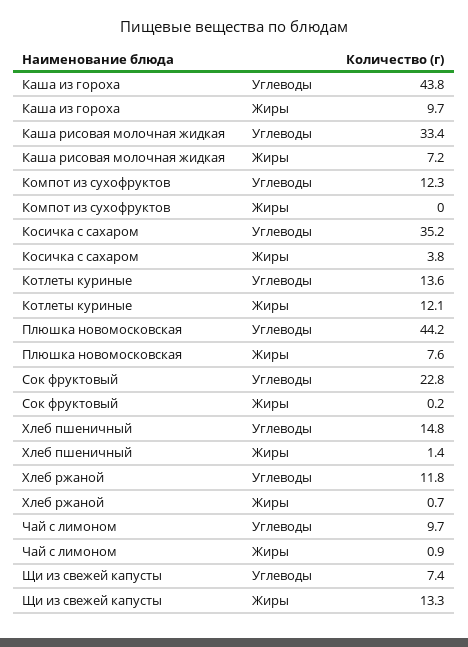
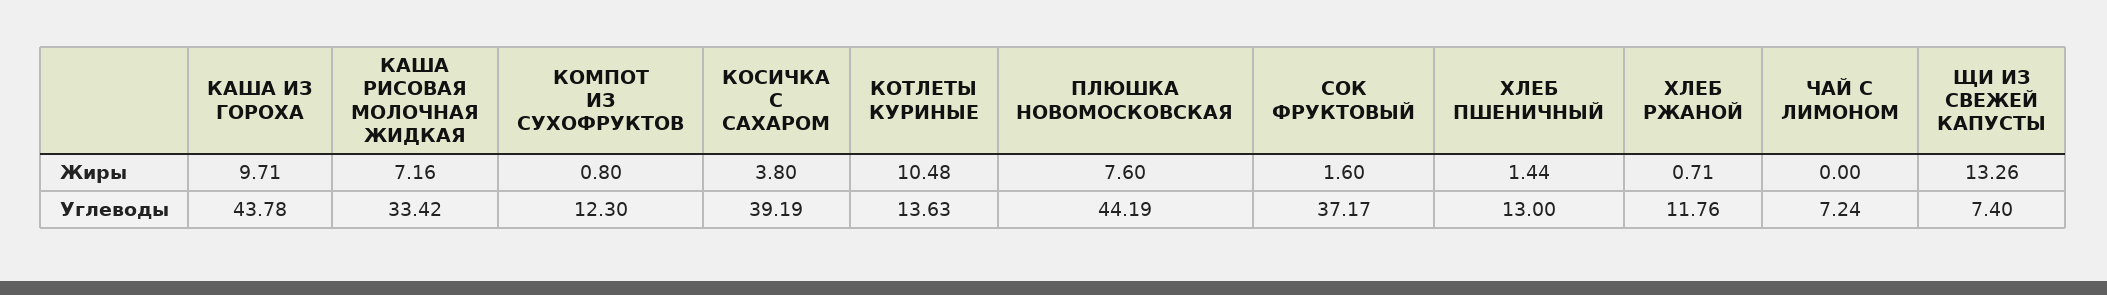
  {
    "Каша из гороха": {
      "Углеводы": 43.78,
      "Жиры": 9.71
    },
    "Каша рисовая молочная жидкая": {
      "Углеводы": 33.42,
      "Жиры": 7.16
    },
    "Компот из сухофруктов": {
      "Углеводы": 12.3,
-     "Жиры": 0
+     "Жиры": 0.8
    },
    "Косичка с сахаром": {
-     "Углеводы": 35.2,
+     "Углеводы": 39.19,
      "Жиры": 3.8
    },
    "Котлеты куриные": {
      "Углеводы": 13.63,
-     "Жиры": 12.1
+     "Жиры": 10.48
    },
    "Плюшка новомосковская": {
      "Углеводы": 44.19,
      "Жиры": 7.6
    },
    "Сок фруктовый": {
-     "Углеводы": 22.8,
+     "Углеводы": 37.17,
-     "Жиры": 0.2
+     "Жиры": 1.6
    },
    "Хлеб пшеничный": {
-     "Углеводы": 14.8,
+     "Углеводы": 13,
      "Жиры": 1.44
    },
    "Хлеб ржаной": {
      "Углеводы": 11.76,
      "Жиры": 0.71
    },
    "Чай с лимоном": {
-     "Углеводы": 9.7,
+     "Углеводы": 7.24,
-     "Жиры": 0.9
+     "Жиры": 0
    },
    "Щи из свежей капусты": {
      "Углеводы": 7.4,
      "Жиры": 13.26
    }
  }

